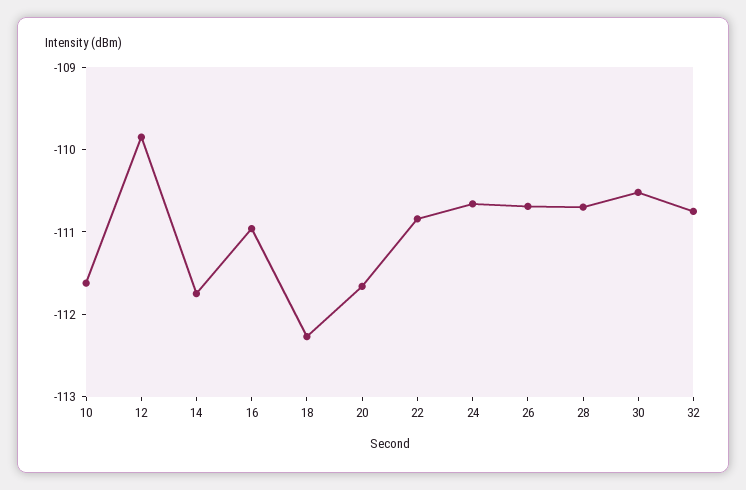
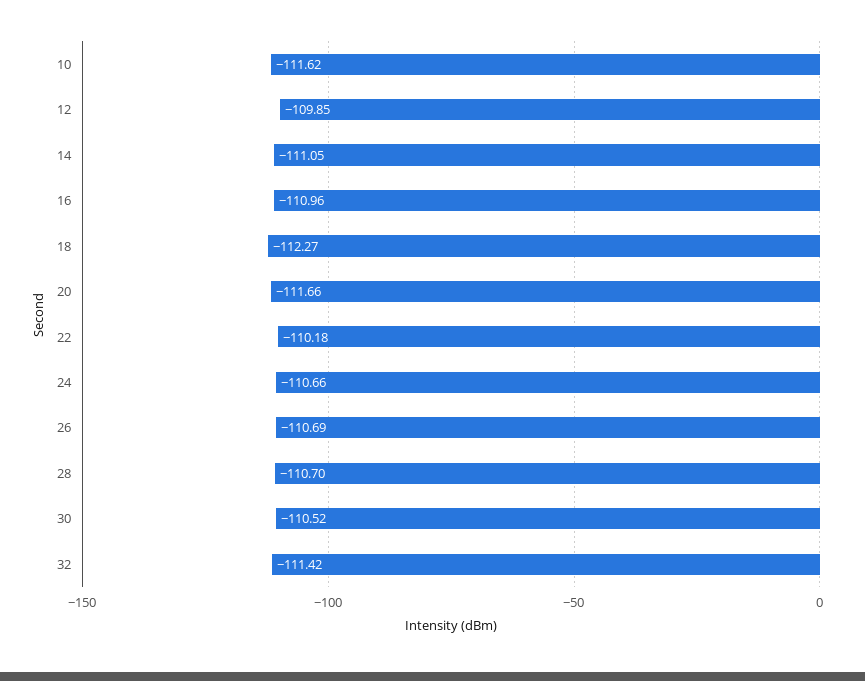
  {
    "10": -111.62,
    "12": -109.85,
-   "14": -111.8,
+   "14": -111.05,
    "16": -110.96,
    "18": -112.27,
    "20": -111.66,
-   "22": -110.8,
+   "22": -110.18,
    "24": -110.66,
    "26": -110.69,
    "28": -110.7,
    "30": -110.52,
-   "32": -110.8
+   "32": -111.42
  }

